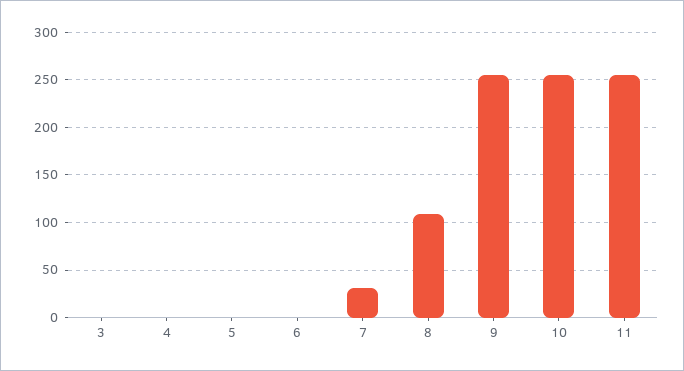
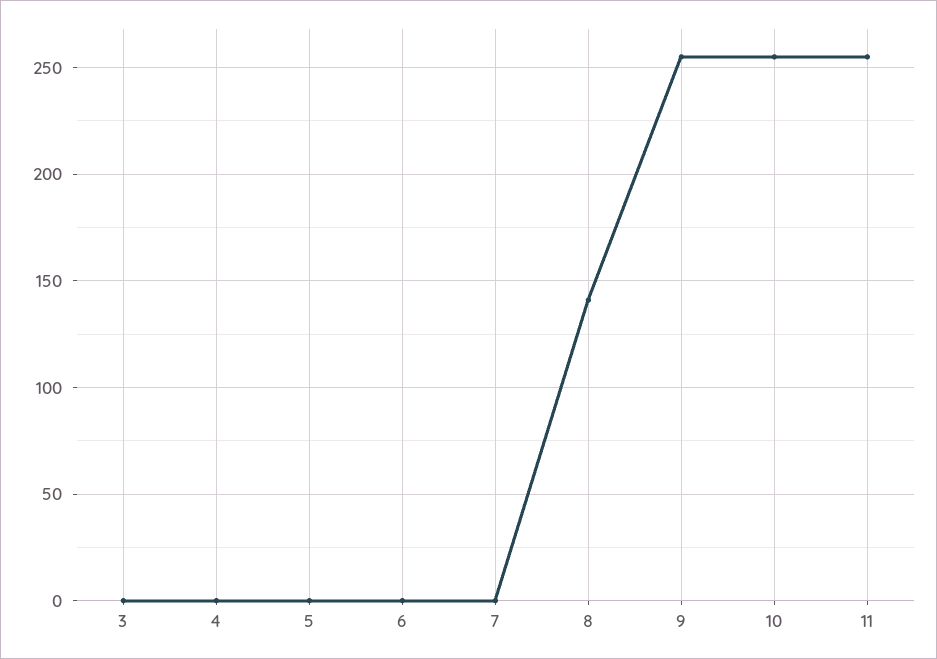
  {
    "3": 0,
    "4": 0,
    "5": 0,
    "6": 0,
-   "7": 30,
+   "7": 0,
-   "8": 110,
+   "8": 140,
    "9": 255,
    "10": 255,
    "11": 255
  }

